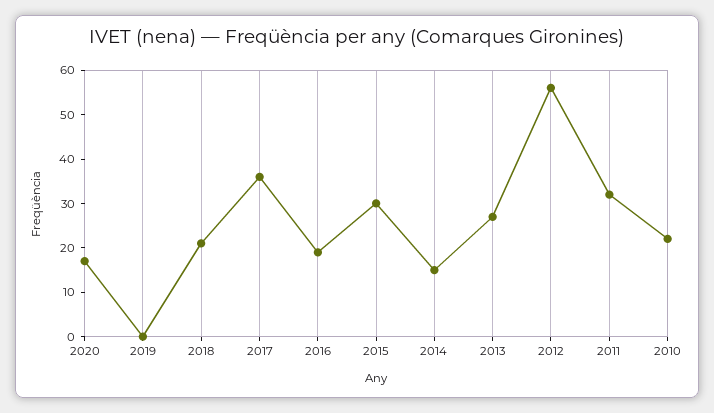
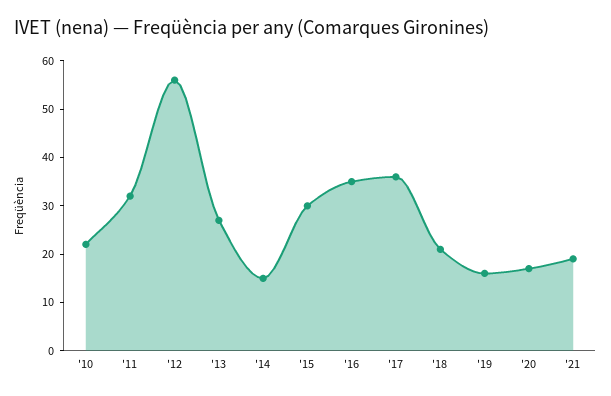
  {
    "2020": 15,
-   "2019": 0,
+   "2019": 15,
    "2018": 20,
    "2017": 35,
-   "2016": 20,
+   "2016": 35,
    "2015": 30,
    "2014": 15,
    "2013": 25,
    "2012": 55,
    "2011": 30,
-   "2010": 20
+   "2010": 20,
+   "'21": 20
  }

